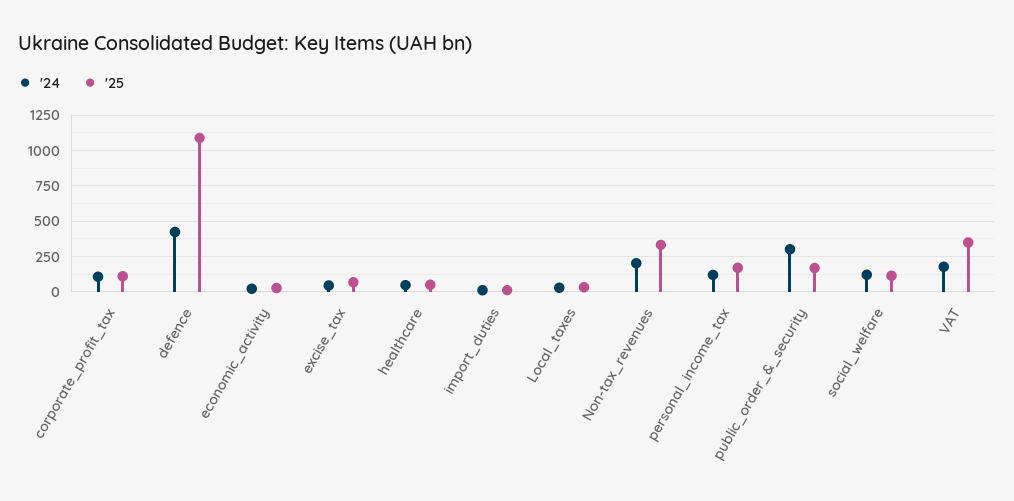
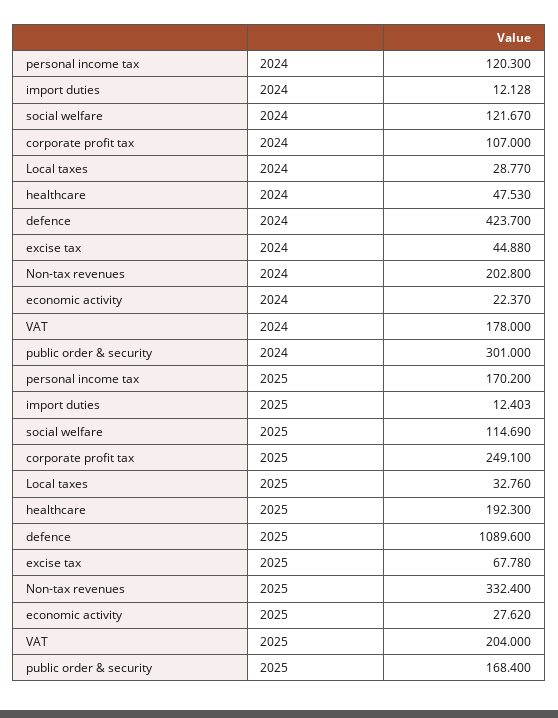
  {
    "'24": {
      "corporate_profit_tax": 107,
      "defence": 423.7,
      "economic_activity": 22.37,
      "excise_tax": 44.88,
      "healthcare": 47.53,
      "import_duties": 12.128,
      "Local_taxes": 28.77,
      "Non-tax_revenues": 202.8,
      "personal_income_tax": 120.3,
      "public_order_&_security": 301,
      "social_welfare": 121.67,
      "VAT": 178
    },
    "'25": {
-     "corporate_profit_tax": 100,
+     "corporate_profit_tax": 249.1,
      "defence": 1089.6,
      "economic_activity": 27.62,
      "excise_tax": 67.78,
-     "healthcare": 50,
+     "healthcare": 192.3,
      "import_duties": 12.403,
      "Local_taxes": 32.76,
      "Non-tax_revenues": 332.4,
      "personal_income_tax": 170.2,
      "public_order_&_security": 168.4,
      "social_welfare": 114.69,
-     "VAT": 350
+     "VAT": 204
    }
  }

